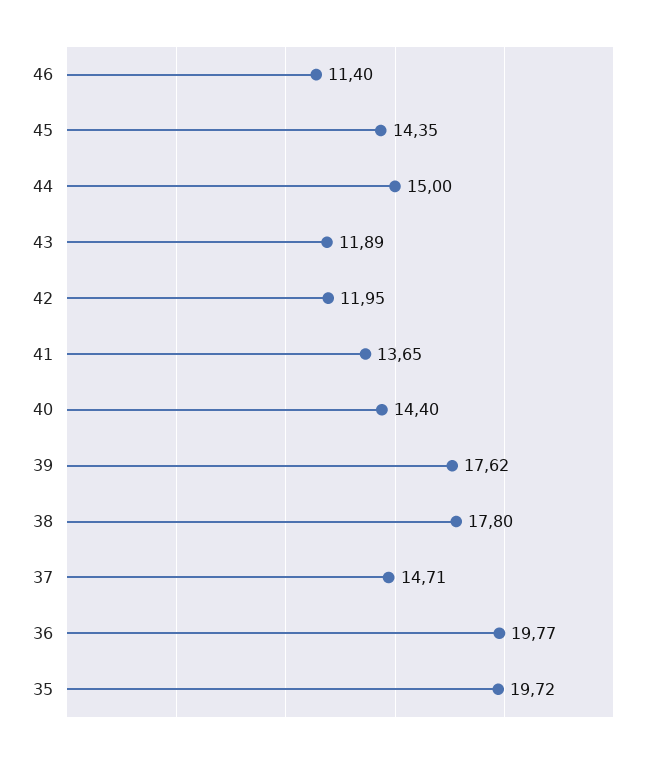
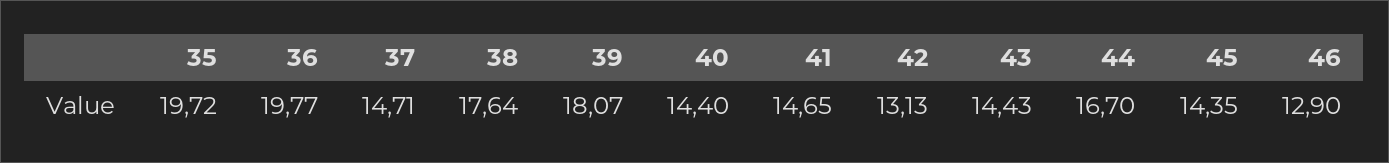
  {
-   "46": 11.4,
+   "46": 12.9,
    "45": 14.35,
-   "44": 15,
+   "44": 16.7,
-   "43": 11.89,
+   "43": 14.43,
-   "42": 11.95,
+   "42": 13.13,
-   "41": 13.65,
+   "41": 14.65,
    "40": 14.4,
-   "39": 17.62,
+   "39": 18.07,
-   "38": 17.8,
+   "38": 17.64,
    "37": 14.71,
    "36": 19.77,
    "35": 19.72
  }

